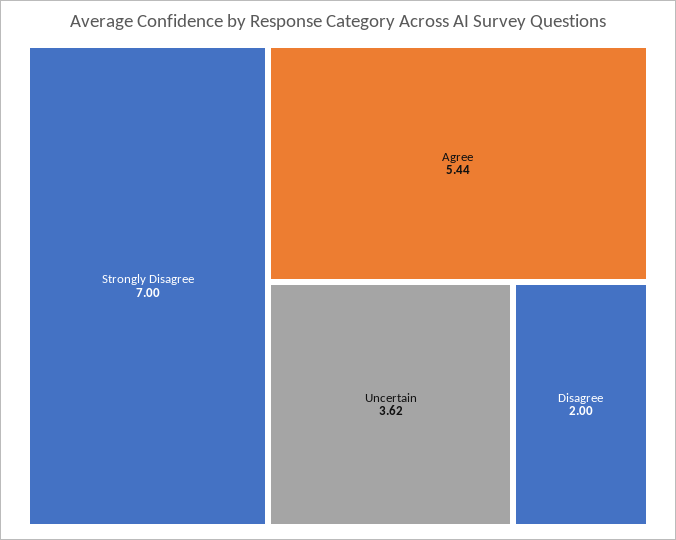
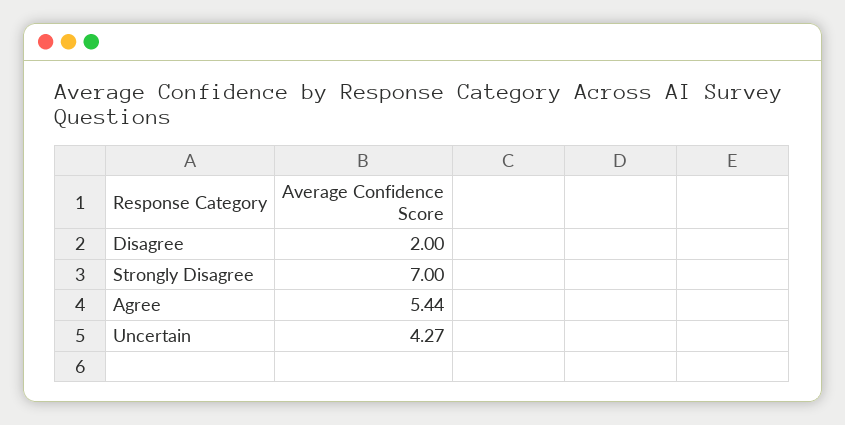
  {
    "Strongly Disagree": 7,
    "Agree": 5.44,
-   "Uncertain": 3.62,
+   "Uncertain": 4.27,
    "Disagree": 2
  }

